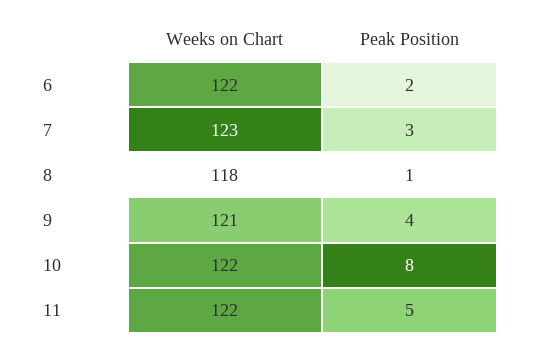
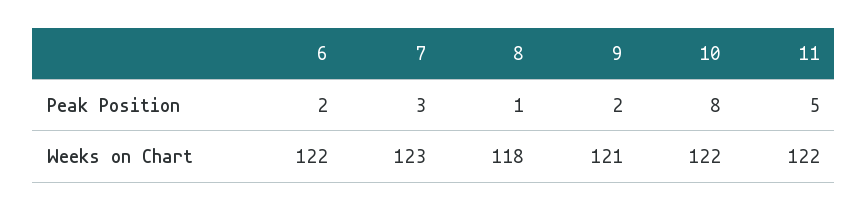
  {
    "Weeks on Chart": {
      "6": 122,
      "7": 123,
      "8": 118,
      "9": 121,
      "10": 122,
      "11": 122
    },
    "Peak Position": {
      "6": 2,
      "7": 3,
      "8": 1,
-     "9": 4,
+     "9": 2,
      "10": 8,
      "11": 5
    }
  }

